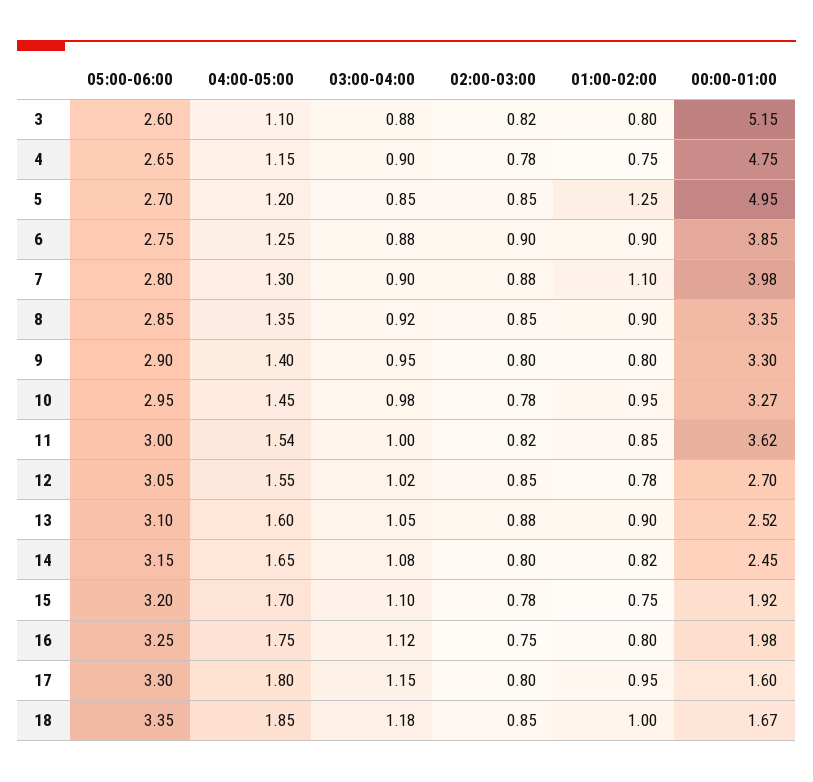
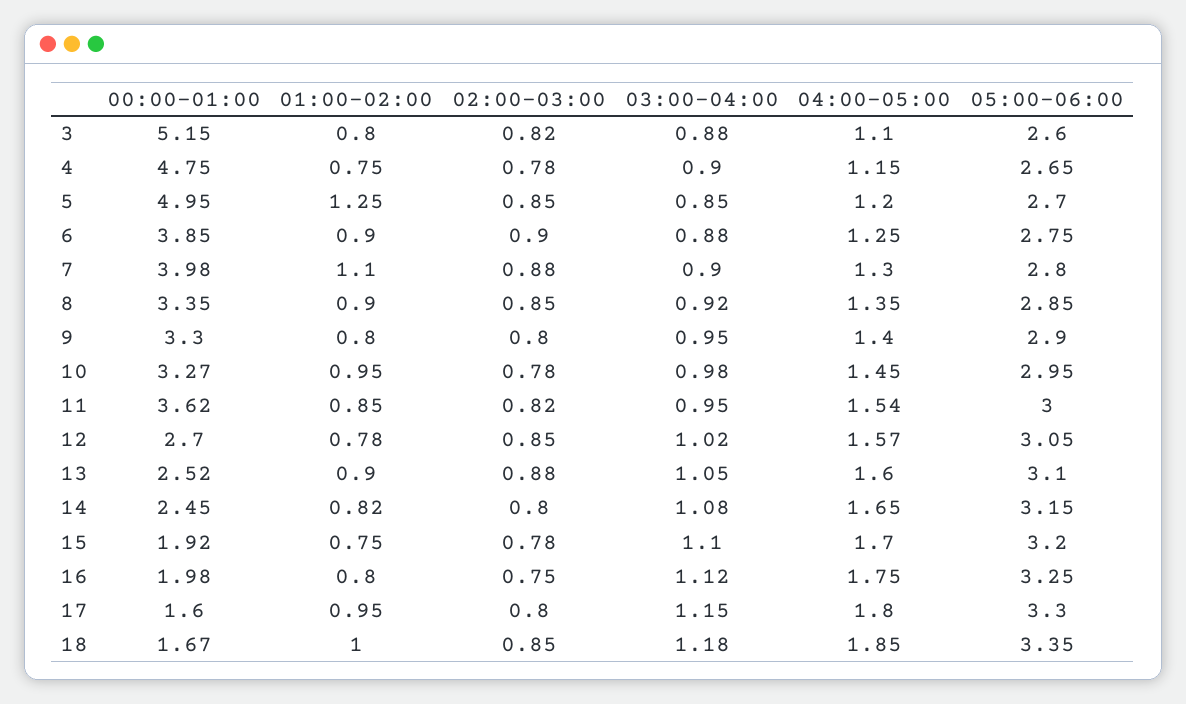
  {
    "05:00-06:00": {
      "3": 2.6,
      "4": 2.65,
      "5": 2.7,
      "6": 2.75,
      "7": 2.8,
      "8": 2.85,
      "9": 2.9,
      "10": 2.95,
      "11": 3,
      "12": 3.05,
      "13": 3.1,
      "14": 3.15,
      "15": 3.2,
      "16": 3.25,
      "17": 3.3,
      "18": 3.35
    },
    "04:00-05:00": {
      "3": 1.1,
      "4": 1.15,
      "5": 1.2,
      "6": 1.25,
      "7": 1.3,
      "8": 1.35,
      "9": 1.4,
      "10": 1.45,
      "11": 1.54,
-     "12": 1.55,
+     "12": 1.57,
      "13": 1.6,
      "14": 1.65,
      "15": 1.7,
      "16": 1.75,
      "17": 1.8,
      "18": 1.85
    },
    "03:00-04:00": {
      "3": 0.88,
      "4": 0.9,
      "5": 0.85,
      "6": 0.88,
      "7": 0.9,
      "8": 0.92,
      "9": 0.95,
      "10": 0.98,
-     "11": 1,
+     "11": 0.95,
      "12": 1.02,
      "13": 1.05,
      "14": 1.08,
      "15": 1.1,
      "16": 1.12,
      "17": 1.15,
      "18": 1.18
    },
    "02:00-03:00": {
      "3": 0.82,
      "4": 0.78,
      "5": 0.85,
      "6": 0.9,
      "7": 0.88,
      "8": 0.85,
      "9": 0.8,
      "10": 0.78,
      "11": 0.82,
      "12": 0.85,
      "13": 0.88,
      "14": 0.8,
      "15": 0.78,
      "16": 0.75,
      "17": 0.8,
      "18": 0.85
    },
    "01:00-02:00": {
      "3": 0.8,
      "4": 0.75,
      "5": 1.25,
      "6": 0.9,
      "7": 1.1,
      "8": 0.9,
      "9": 0.8,
      "10": 0.95,
      "11": 0.85,
      "12": 0.78,
      "13": 0.9,
      "14": 0.82,
      "15": 0.75,
      "16": 0.8,
      "17": 0.95,
      "18": 1
    },
    "00:00-01:00": {
      "3": 5.15,
      "4": 4.75,
      "5": 4.95,
      "6": 3.85,
      "7": 3.98,
      "8": 3.35,
      "9": 3.3,
      "10": 3.27,
      "11": 3.62,
      "12": 2.7,
      "13": 2.52,
      "14": 2.45,
      "15": 1.92,
      "16": 1.98,
      "17": 1.6,
      "18": 1.67
    }
  }

